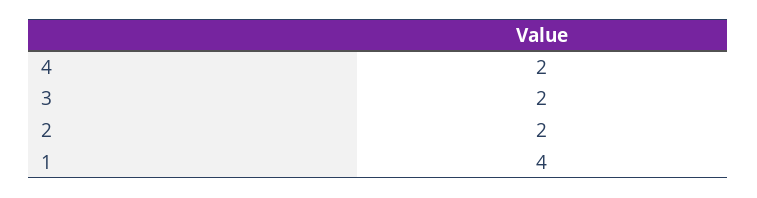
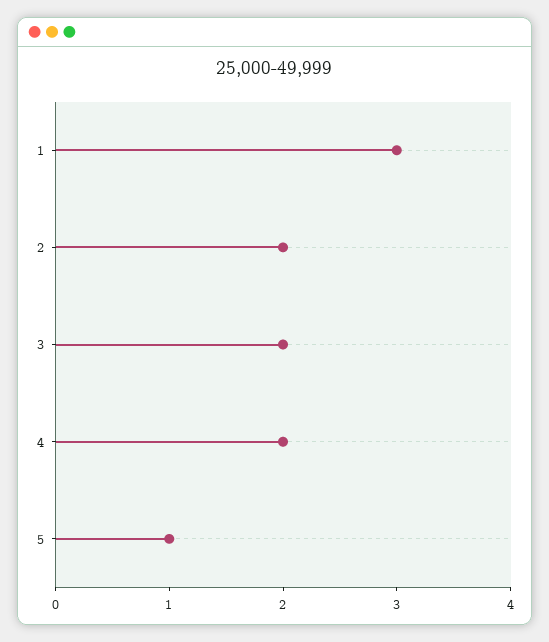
  {
    "4": 2,
    "3": 2,
    "2": 2,
-   "1": 4
+   "1": 3,
+   "5": 1
  }

